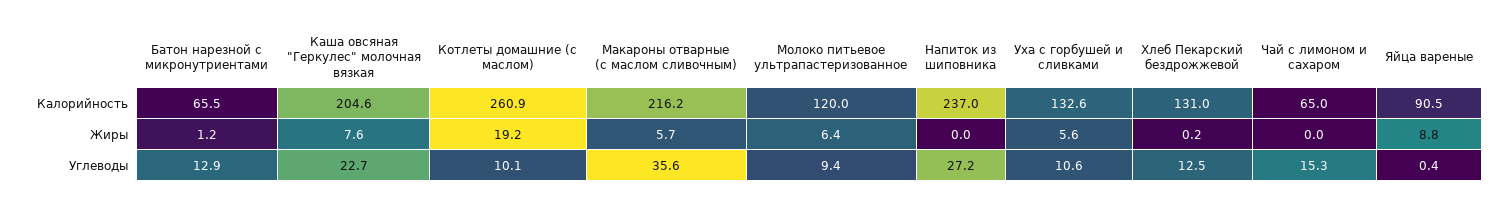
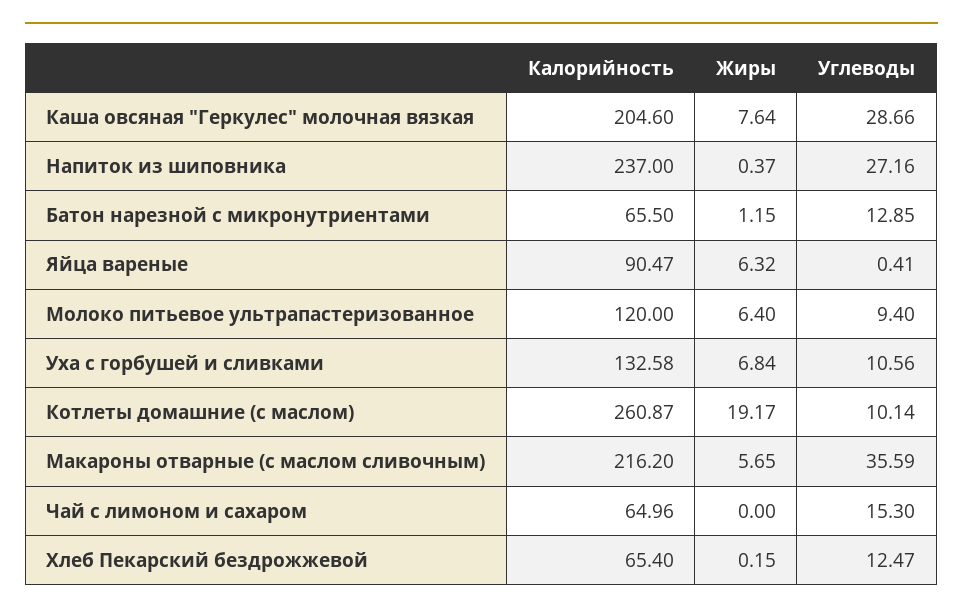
  {
    "Батон нарезной с микронутриентами": {
      "Калорийность": 65.5,
      "Жиры": 1.15,
      "Углеводы": 12.85
    },
    "Каша овсяная \"Геркулес\" молочная вязкая": {
      "Калорийность": 204.6,
      "Жиры": 7.64,
-     "Углеводы": 22.7
+     "Углеводы": 28.66
    },
    "Котлеты домашние (с маслом)": {
      "Калорийность": 260.87,
      "Жиры": 19.17,
      "Углеводы": 10.14
    },
    "Макароны отварные (с маслом сливочным)": {
      "Калорийность": 216.2,
      "Жиры": 5.65,
      "Углеводы": 35.59
    },
    "Молоко питьевое ультрапастеризованное": {
      "Калорийность": 120,
      "Жиры": 6.4,
      "Углеводы": 9.4
    },
    "Напиток из шиповника": {
      "Калорийность": 237,
-     "Жиры": 0,
+     "Жиры": 0.37,
      "Углеводы": 27.16
    },
    "Уха с горбушей и сливками": {
      "Калорийность": 132.58,
-     "Жиры": 5.6,
+     "Жиры": 6.84,
      "Углеводы": 10.56
    },
    "Хлеб Пекарский бездрожжевой": {
-     "Калорийность": 131,
+     "Калорийность": 65.4,
      "Жиры": 0.15,
      "Углеводы": 12.47
    },
    "Чай с лимоном и сахаром": {
      "Калорийность": 64.96,
      "Жиры": 0,
      "Углеводы": 15.3
    },
    "Яйца вареные": {
      "Калорийность": 90.47,
-     "Жиры": 8.8,
+     "Жиры": 6.32,
      "Углеводы": 0.41
    }
  }

